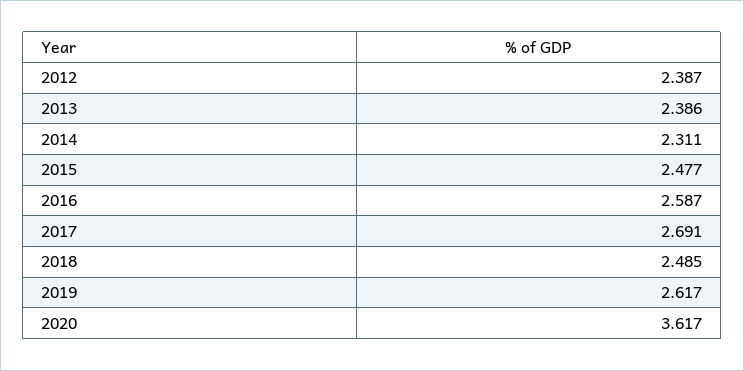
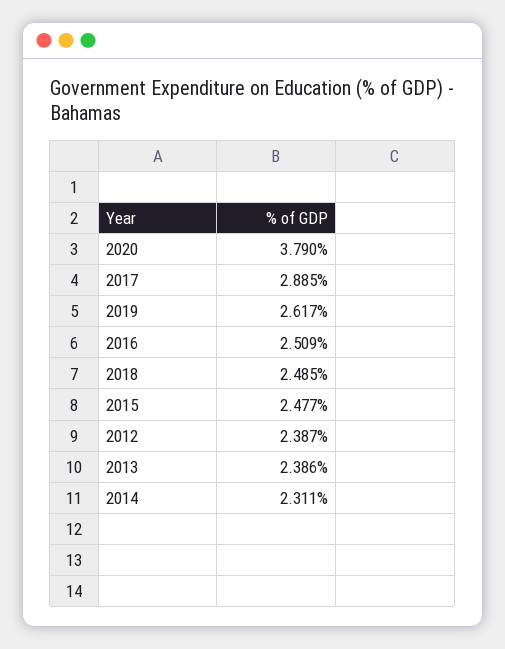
  {
    "2012": 2.387,
    "2013": 2.386,
    "2014": 2.311,
    "2015": 2.477,
-   "2016": 2.587,
+   "2016": 2.509,
-   "2017": 2.691,
+   "2017": 2.885,
    "2018": 2.485,
    "2019": 2.617,
-   "2020": 3.617
+   "2020": 3.79
  }

